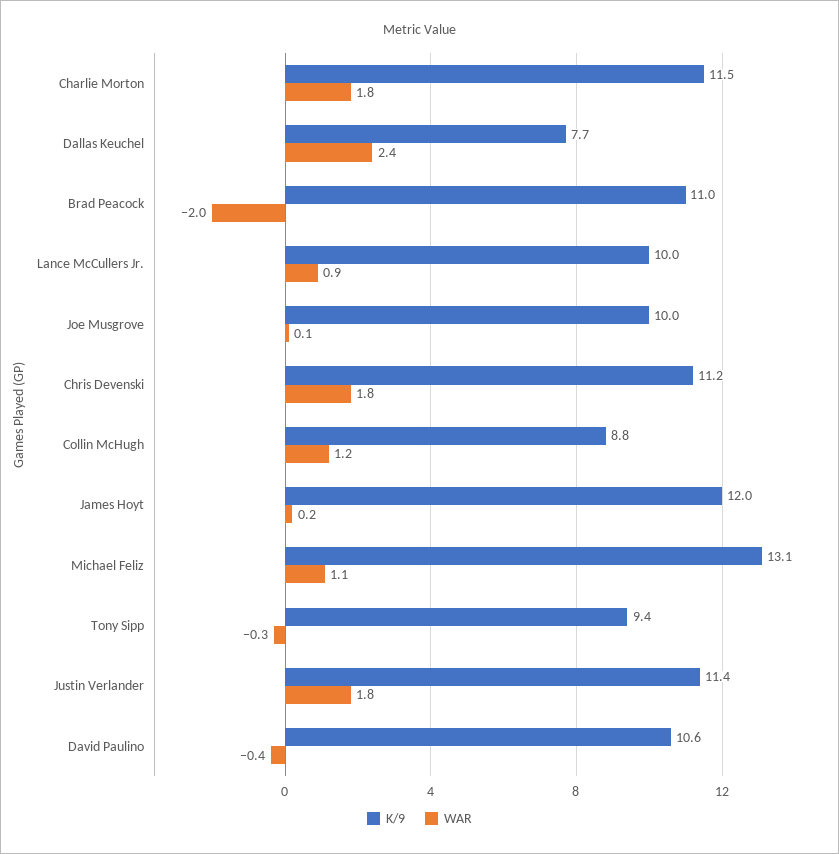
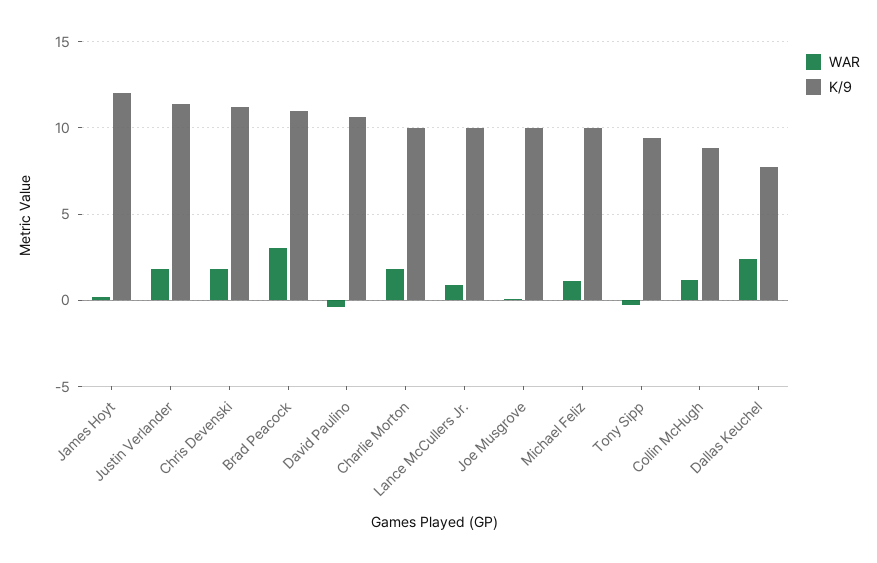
  {
    "K/9": {
-     "Charlie Morton": 11.5,
+     "Charlie Morton": 10,
      "Dallas Keuchel": 7.7,
      "Brad Peacock": 11,
      "Lance McCullers Jr.": 10,
      "Joe Musgrove": 10,
      "Chris Devenski": 11.2,
      "Collin McHugh": 8.8,
      "James Hoyt": 12,
-     "Michael Feliz": 13.1,
+     "Michael Feliz": 10,
      "Tony Sipp": 9.4,
      "Justin Verlander": 11.4,
      "David Paulino": 10.6
    },
    "WAR": {
      "Charlie Morton": 1.8,
      "Dallas Keuchel": 2.4,
-     "Brad Peacock": -2,
+     "Brad Peacock": 3,
      "Lance McCullers Jr.": 0.9,
      "Joe Musgrove": 0.1,
      "Chris Devenski": 1.8,
      "Collin McHugh": 1.2,
      "James Hoyt": 0.2,
      "Michael Feliz": 1.1,
      "Tony Sipp": -0.3,
      "Justin Verlander": 1.8,
      "David Paulino": -0.4
    }
  }

